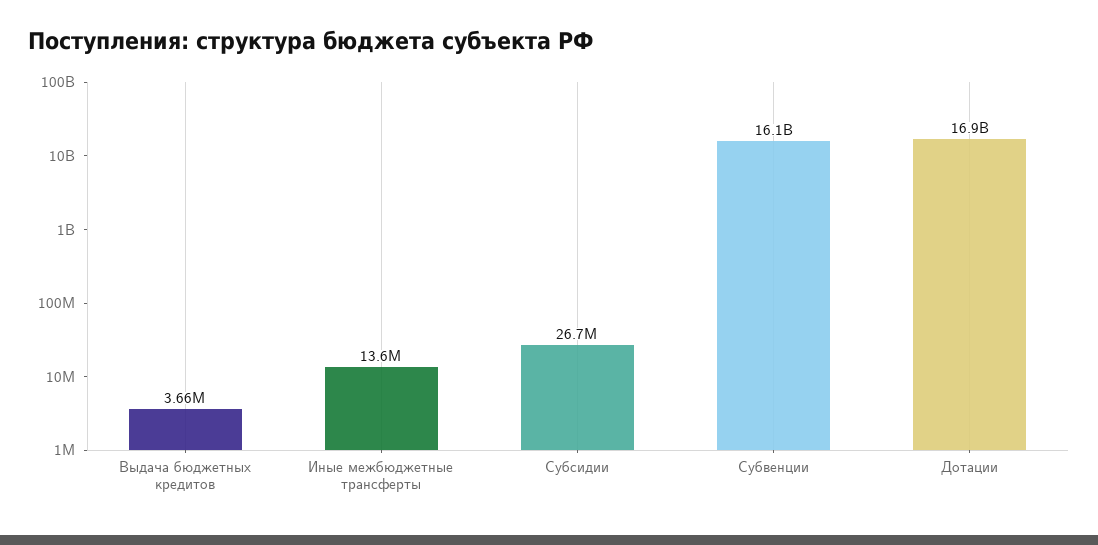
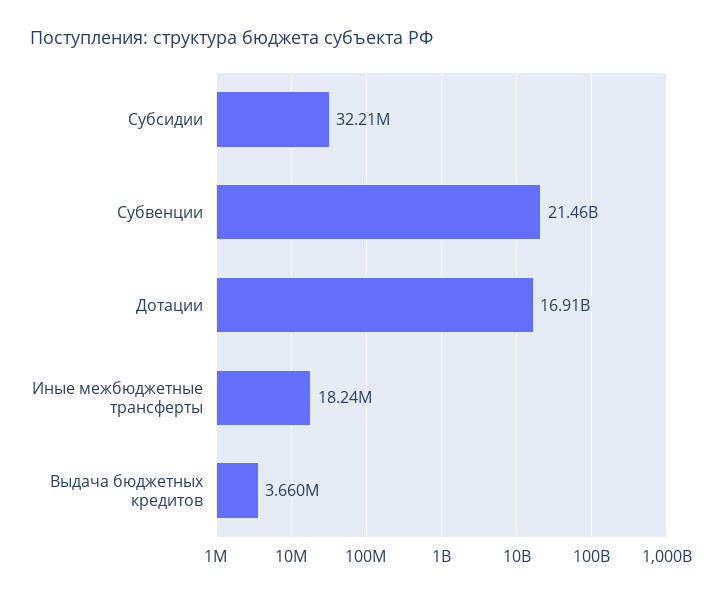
  {
    "Выдача бюджетных кредитов": 3660000,
-   "Иные межбюджетные трансферты": 13600000,
+   "Иные межбюджетные трансферты": 18240000,
-   "Субсидии": 26700000,
+   "Субсидии": 32210000,
-   "Субвенции": 16100000000,
+   "Субвенции": 21460000000,
    "Дотации": 16910000000
  }

